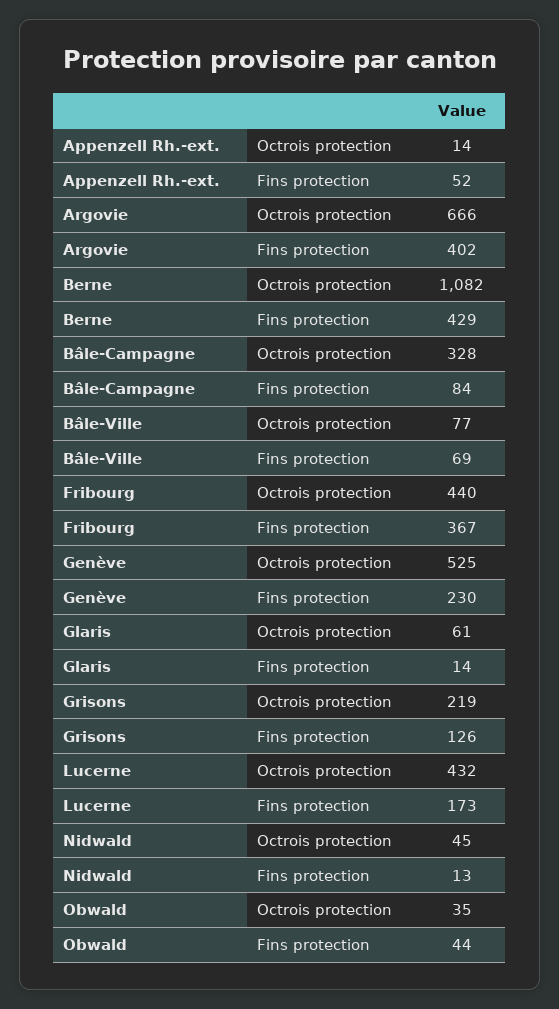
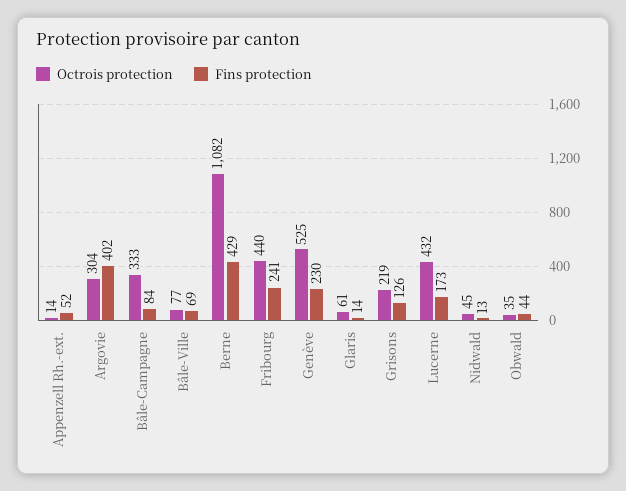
  {
    "Octrois protection": {
      "Appenzell Rh.-ext.": 14,
-     "Argovie": 666,
+     "Argovie": 304,
      "Berne": 1082,
-     "Bâle-Campagne": 328,
+     "Bâle-Campagne": 333,
      "Bâle-Ville": 77,
      "Fribourg": 440,
      "Genève": 525,
      "Glaris": 61,
      "Grisons": 219,
      "Lucerne": 432,
      "Nidwald": 45,
      "Obwald": 35
    },
    "Fins protection": {
      "Appenzell Rh.-ext.": 52,
      "Argovie": 402,
      "Berne": 429,
      "Bâle-Campagne": 84,
      "Bâle-Ville": 69,
-     "Fribourg": 367,
+     "Fribourg": 241,
      "Genève": 230,
      "Glaris": 14,
      "Grisons": 126,
      "Lucerne": 173,
      "Nidwald": 13,
      "Obwald": 44
    }
  }

